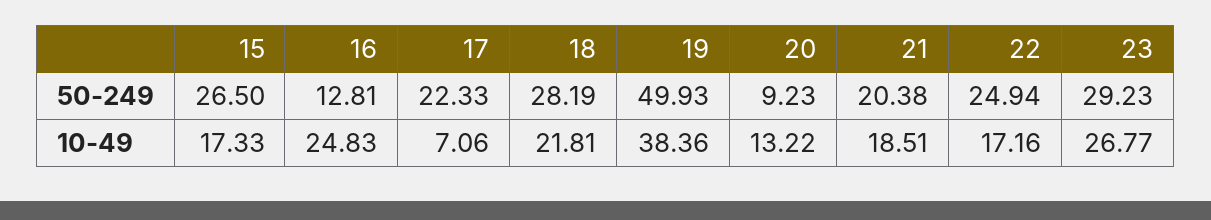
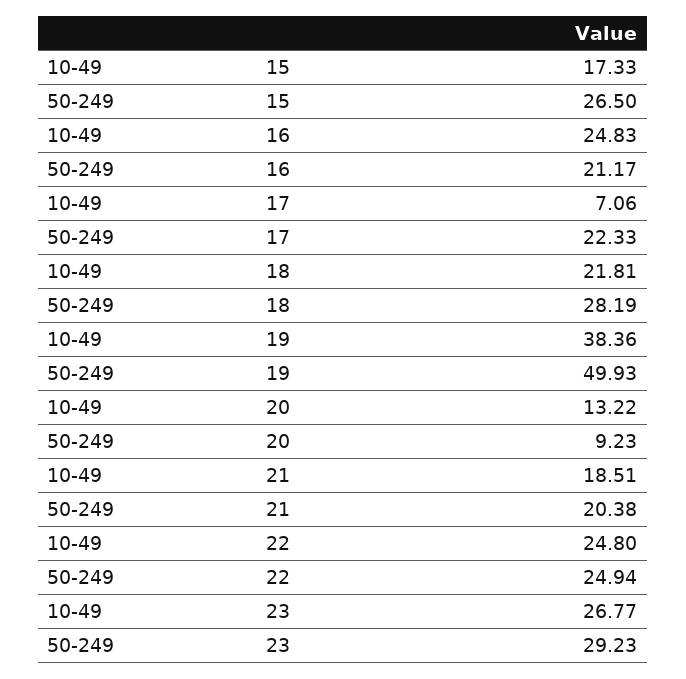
  {
    "15": {
      "50-249": 26.5,
      "10-49": 17.33
    },
    "16": {
-     "50-249": 12.81,
+     "50-249": 21.17,
      "10-49": 24.83
    },
    "17": {
      "50-249": 22.33,
      "10-49": 7.06
    },
    "18": {
      "50-249": 28.19,
      "10-49": 21.81
    },
    "19": {
      "50-249": 49.93,
      "10-49": 38.36
    },
    "20": {
      "50-249": 9.23,
      "10-49": 13.22
    },
    "21": {
      "50-249": 20.38,
      "10-49": 18.51
    },
    "22": {
      "50-249": 24.94,
-     "10-49": 17.16
+     "10-49": 24.8
    },
    "23": {
      "50-249": 29.23,
      "10-49": 26.77
    }
  }

